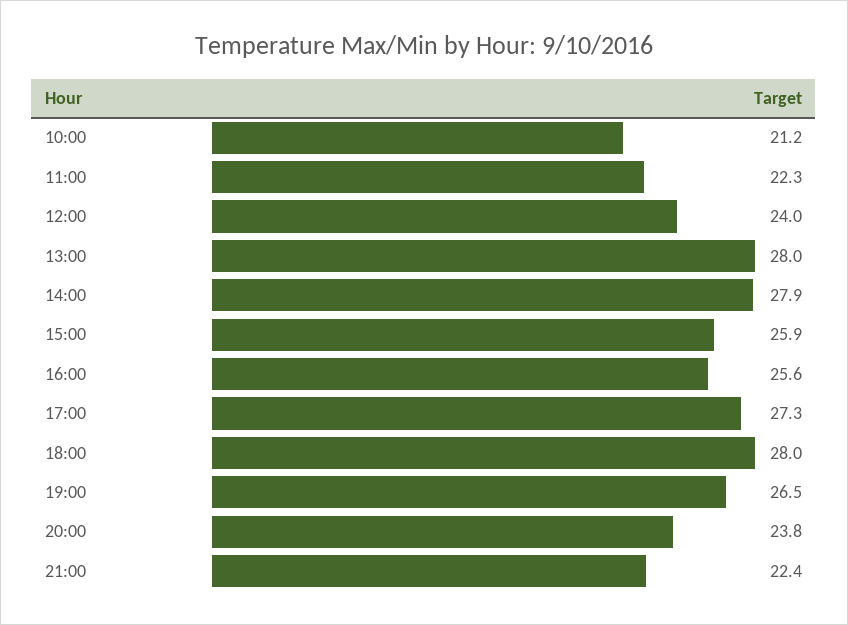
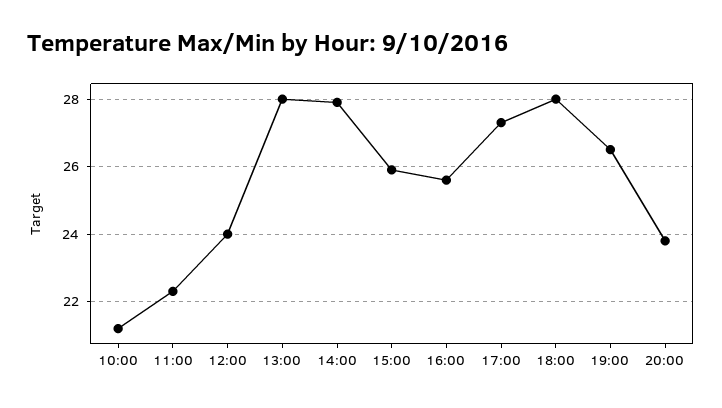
  {
    "10:00": 21.2,
    "11:00": 22.3,
    "12:00": 24,
    "13:00": 28,
    "14:00": 27.9,
    "15:00": 25.9,
    "16:00": 25.6,
    "17:00": 27.3,
    "18:00": 28,
    "19:00": 26.5,
-   "20:00": 23.8,
+   "20:00": 23.8
-   "21:00": 22.4
  }

